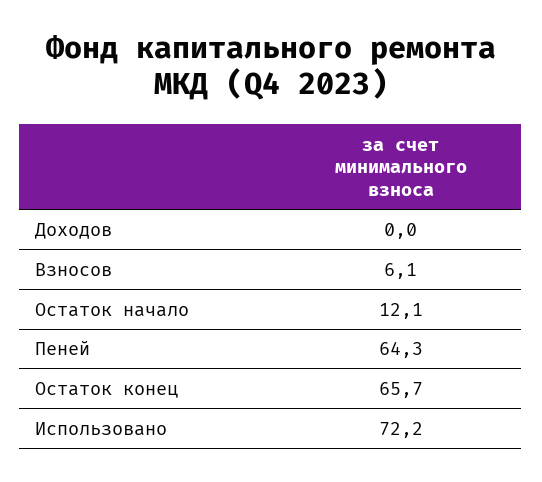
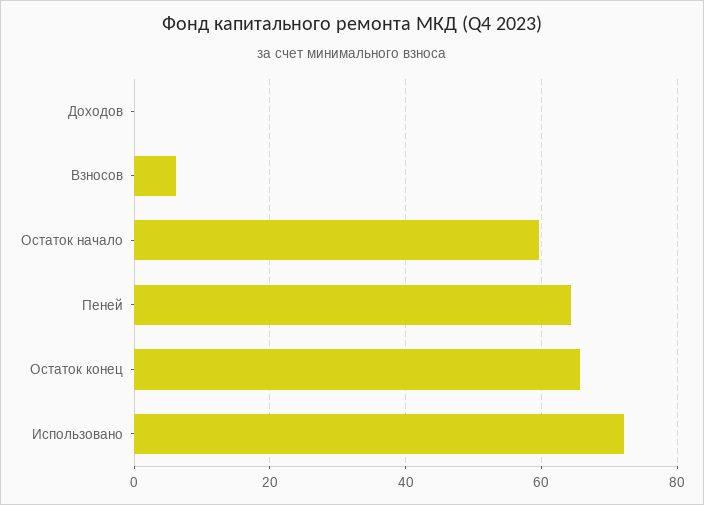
  {
    "Доходов": 0,
    "Взносов": 6.1,
-   "Остаток начало": 12.1,
+   "Остаток начало": 60,
    "Пеней": 64.3,
    "Остаток конец": 65.7,
    "Использовано": 72.2
  }

